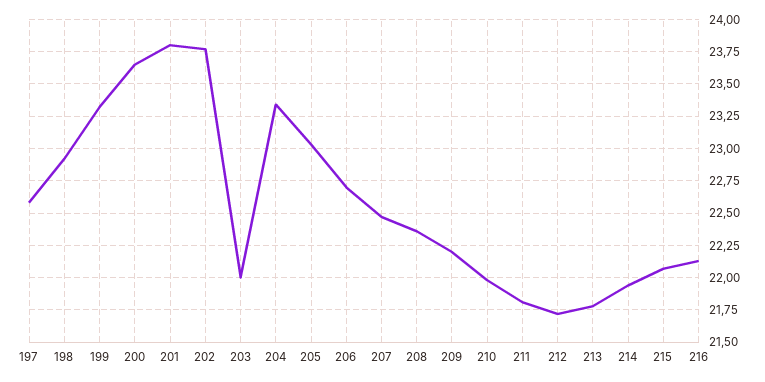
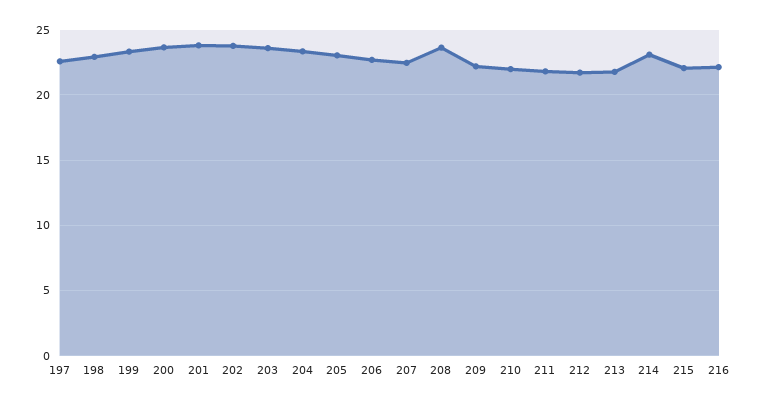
  {
    "197": 22.6,
    "198": 22.9,
    "199": 23.3,
    "200": 23.65,
    "201": 23.8,
    "202": 23.75,
-   "203": 22,
+   "203": 23.5,
    "204": 23.35,
    "205": 23.05,
    "206": 22.7,
    "207": 22.45,
-   "208": 22.35,
+   "208": 23.5,
    "209": 22.2,
    "210": 22,
    "211": 21.8,
    "212": 21.7,
    "213": 21.8,
-   "214": 21.95,
+   "214": 23,
    "215": 22.05,
    "216": 22.15
  }

